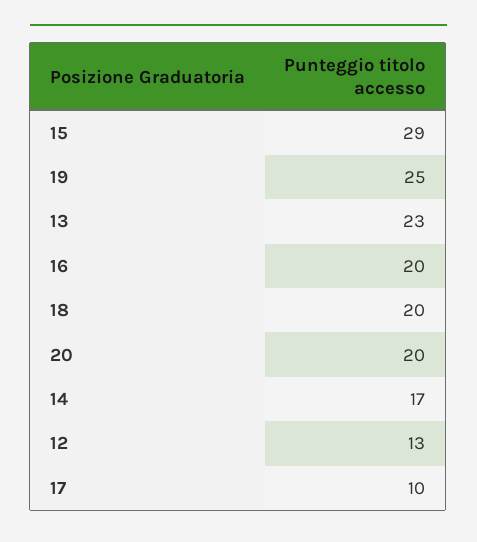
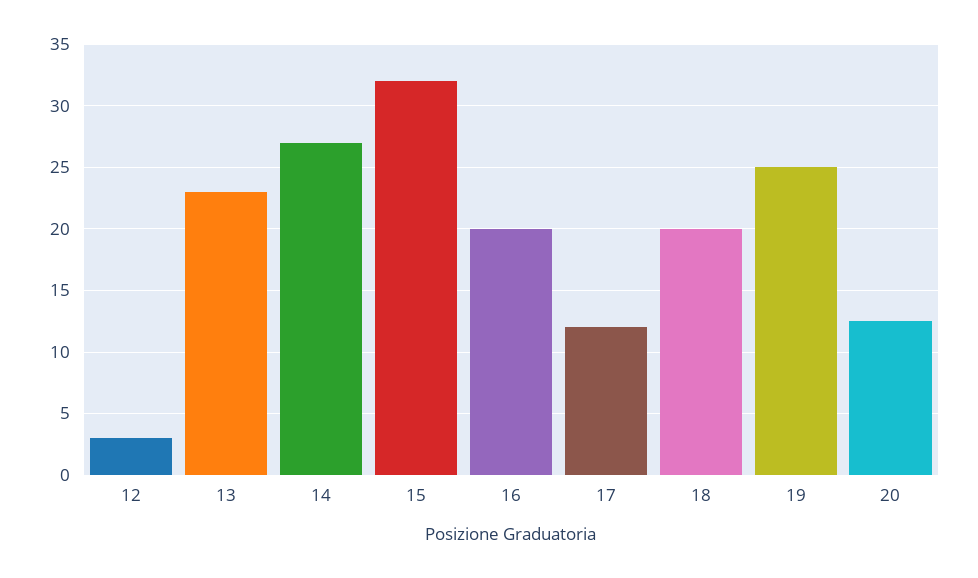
  {
-   "15": 29,
+   "15": 32,
    "19": 25,
    "13": 23,
    "16": 20,
    "18": 20,
-   "20": 20,
+   "20": 12.5,
-   "14": 17,
+   "14": 27,
-   "12": 13,
+   "12": 3,
-   "17": 10
+   "17": 12
  }

